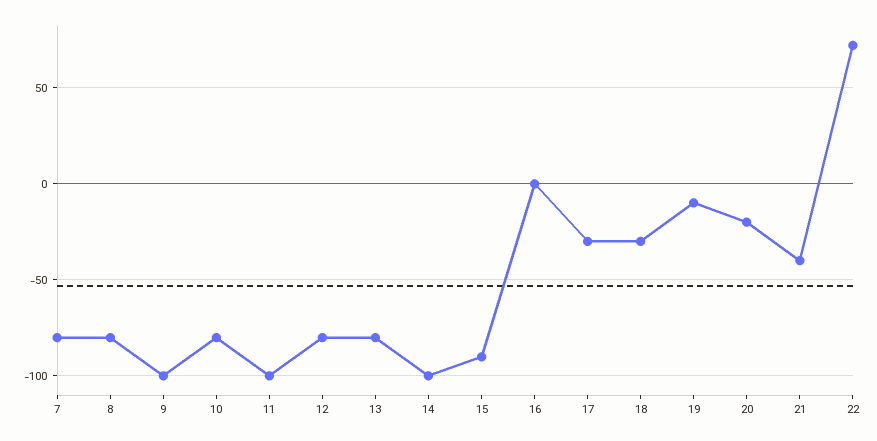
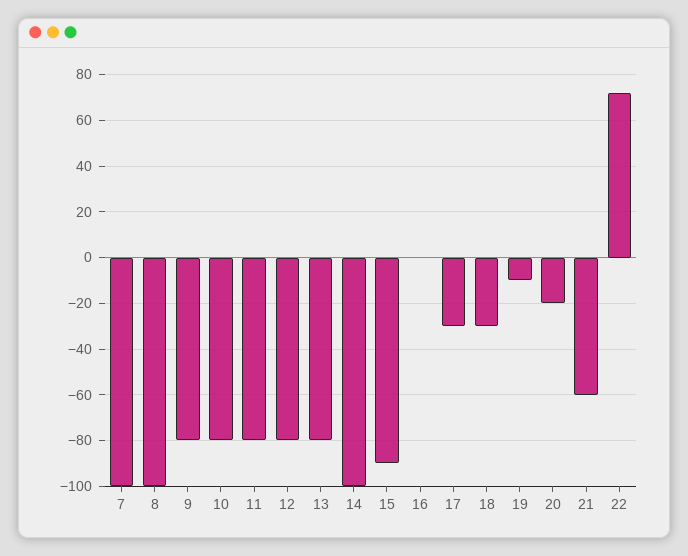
  {
-   "7": -80,
+   "7": -100,
-   "8": -80,
+   "8": -100,
-   "9": -100,
+   "9": -80,
    "10": -80,
-   "11": -100,
+   "11": -80,
    "12": -80,
    "13": -80,
    "14": -100,
    "15": -90,
    "16": 0,
    "17": -30,
    "18": -30,
    "19": -10,
    "20": -20,
-   "21": -40,
+   "21": -60,
    "22": 70
  }

